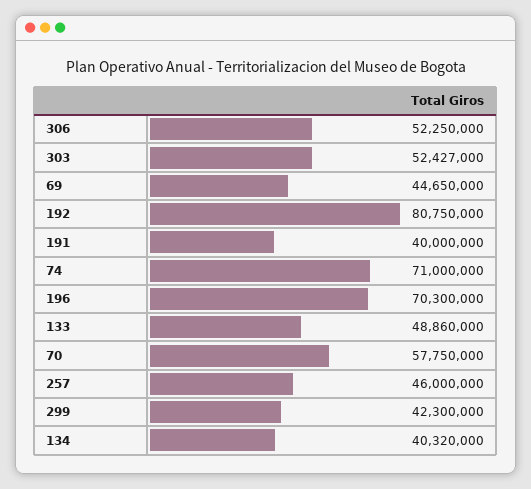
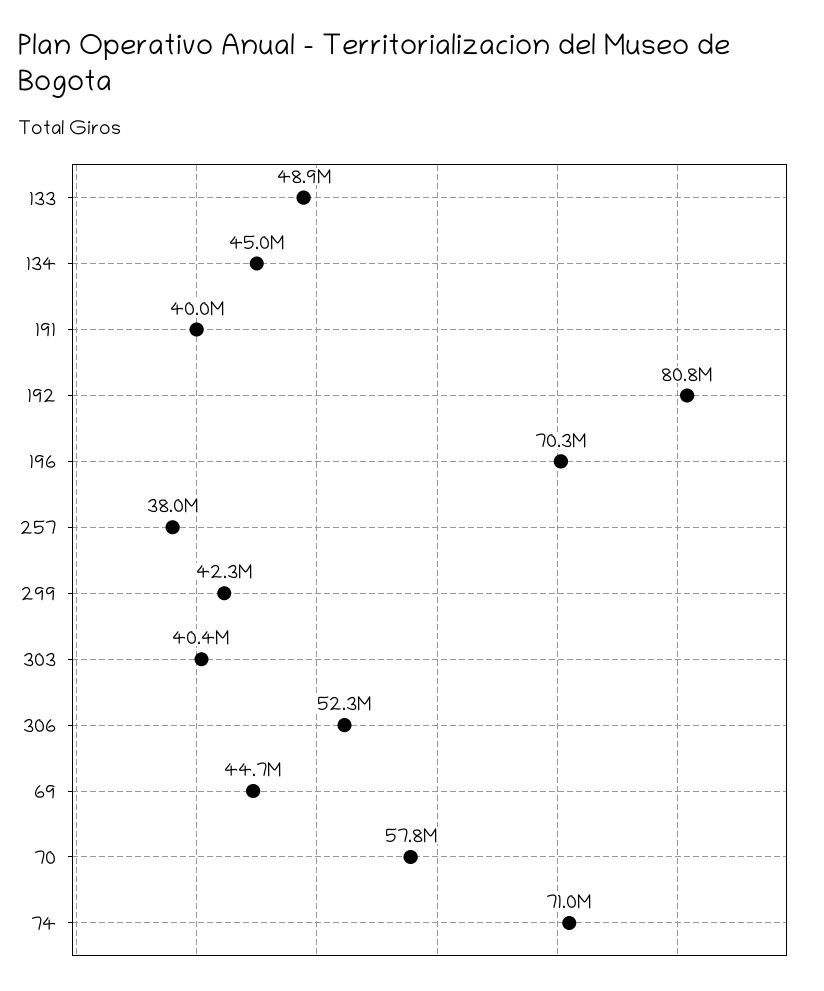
  {
    "306": 52250000,
-   "303": 52427000,
+   "303": 40400000,
    "69": 44650000,
    "192": 80750000,
    "191": 40000000,
    "74": 71000000,
    "196": 70300000,
    "133": 48860000,
    "70": 57750000,
-   "257": 46000000,
+   "257": 38000000,
    "299": 42300000,
-   "134": 40320000
+   "134": 45000000
  }

